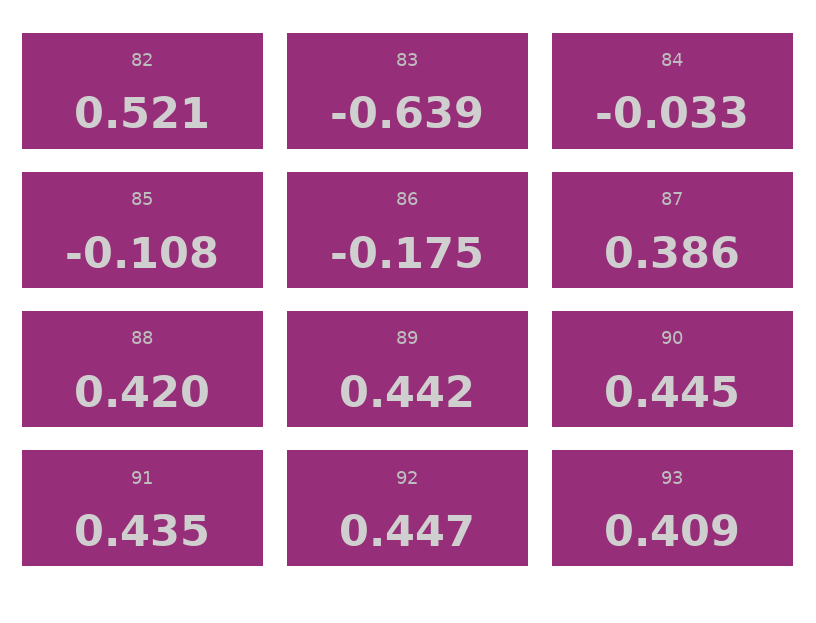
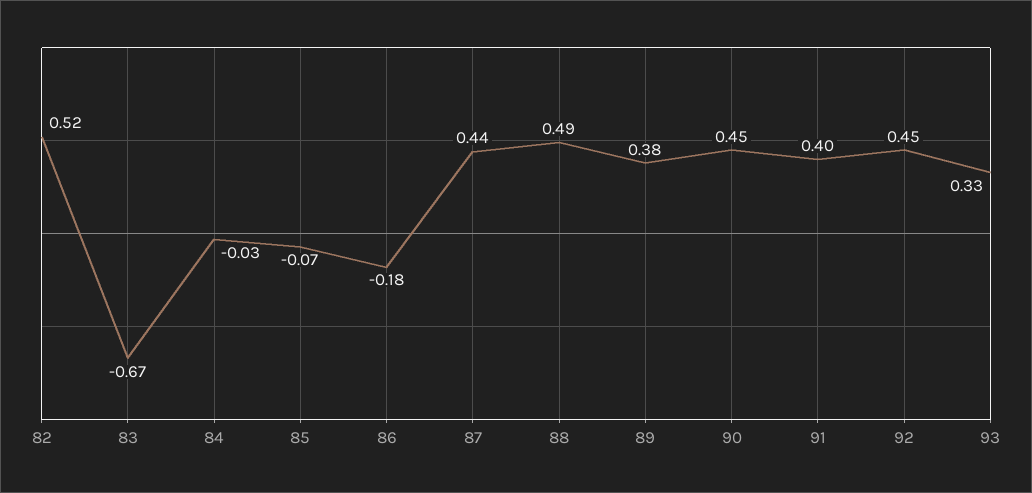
  {
    "82": 0.521,
-   "83": -0.639,
+   "83": -0.67,
    "84": -0.033,
-   "85": -0.108,
+   "85": -0.07,
    "86": -0.175,
-   "87": 0.386,
+   "87": 0.44,
-   "88": 0.42,
+   "88": 0.49,
-   "89": 0.442,
+   "89": 0.38,
    "90": 0.445,
-   "91": 0.435,
+   "91": 0.4,
    "92": 0.447,
-   "93": 0.409
+   "93": 0.33
  }

